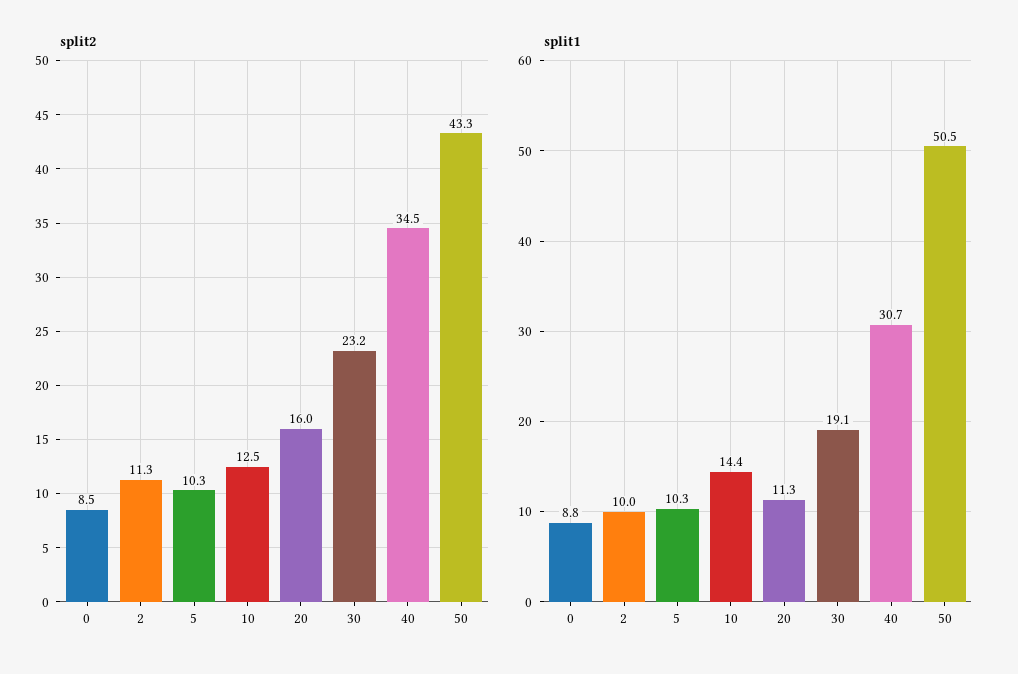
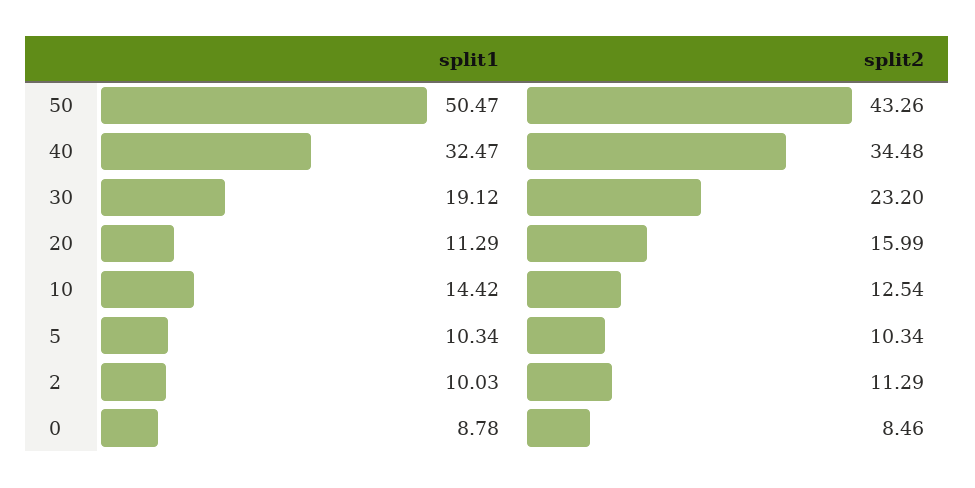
  {
    "split2": {
      "0": 8.46,
      "2": 11.29,
      "5": 10.34,
      "10": 12.54,
      "20": 15.99,
      "30": 23.2,
      "40": 34.48,
      "50": 43.26
    },
    "split1": {
      "0": 8.78,
      "2": 10.03,
      "5": 10.34,
      "10": 14.42,
      "20": 11.29,
      "30": 19.12,
-     "40": 30.7,
+     "40": 32.47,
      "50": 50.47
    }
  }

